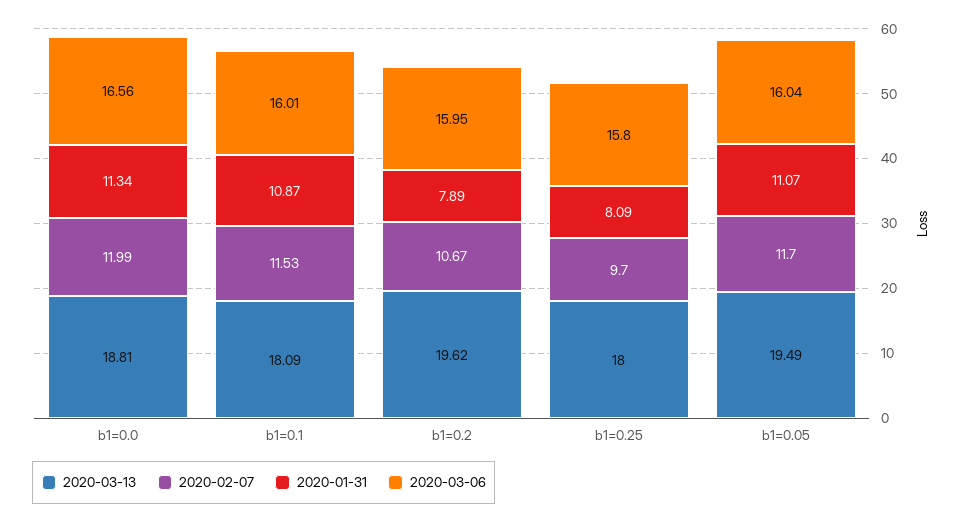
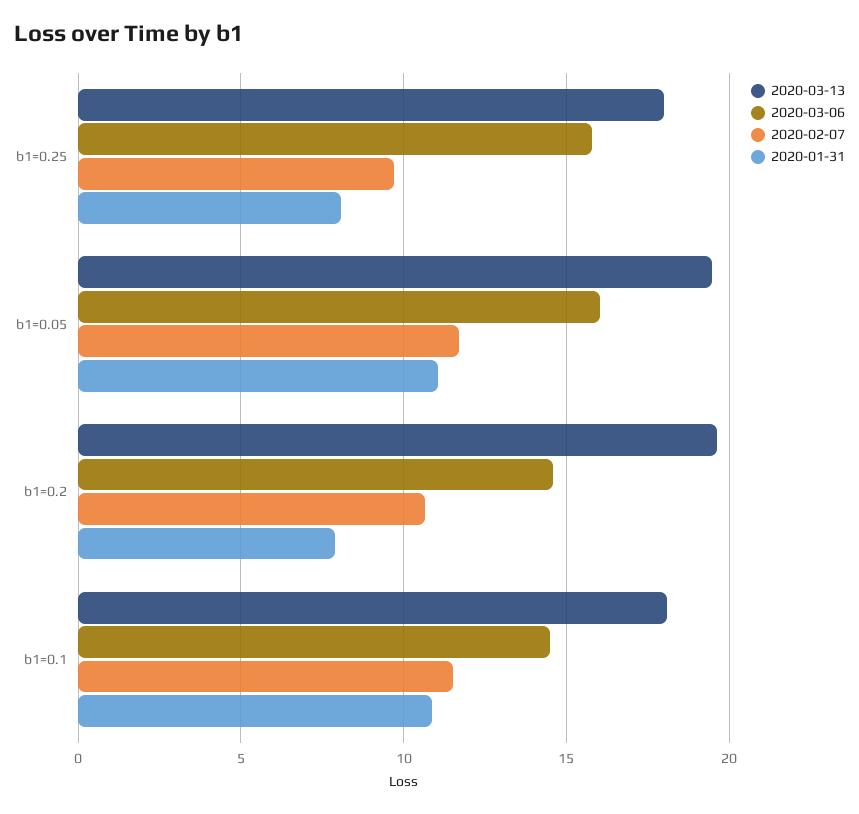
  {
    "2020-03-13": {
-     "b1=0.0": 18.81,
      "b1=0.1": 18.09,
      "b1=0.2": 19.62,
      "b1=0.25": 18,
      "b1=0.05": 19.49
    },
    "2020-02-07": {
-     "b1=0.0": 11.99,
      "b1=0.1": 11.53,
      "b1=0.2": 10.67,
      "b1=0.25": 9.7,
      "b1=0.05": 11.7
    },
    "2020-01-31": {
-     "b1=0.0": 11.34,
      "b1=0.1": 10.87,
      "b1=0.2": 7.89,
      "b1=0.25": 8.09,
      "b1=0.05": 11.07
    },
    "2020-03-06": {
-     "b1=0.0": 16.56,
-     "b1=0.1": 16.01,
+     "b1=0.1": 14.5,
-     "b1=0.2": 15.95,
+     "b1=0.2": 14.5,
      "b1=0.25": 15.8,
      "b1=0.05": 16.04
    }
  }

